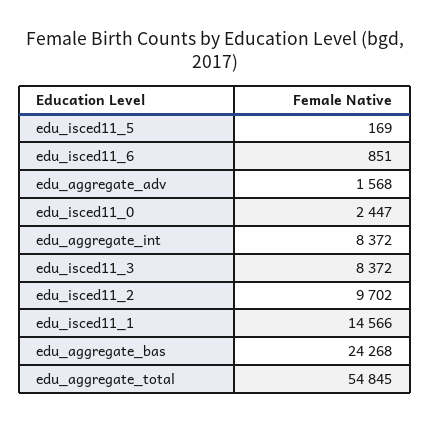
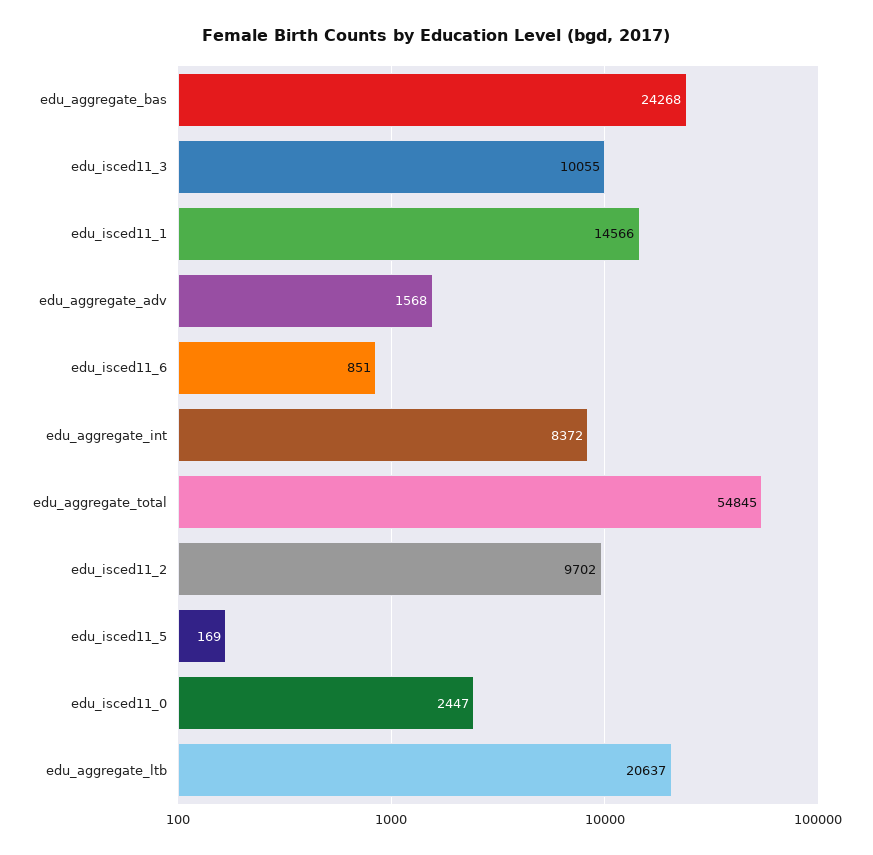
  {
    "edu_isced11_5": 169,
    "edu_isced11_6": 851,
    "edu_aggregate_adv": 1568,
    "edu_isced11_0": 2447,
    "edu_aggregate_int": 8372,
-   "edu_isced11_3": 8372,
+   "edu_isced11_3": 10055,
    "edu_isced11_2": 9702,
    "edu_isced11_1": 14566,
    "edu_aggregate_bas": 24268,
-   "edu_aggregate_total": 54845
+   "edu_aggregate_total": 54845,
+   "edu_aggregate_ltb": 20637
  }

